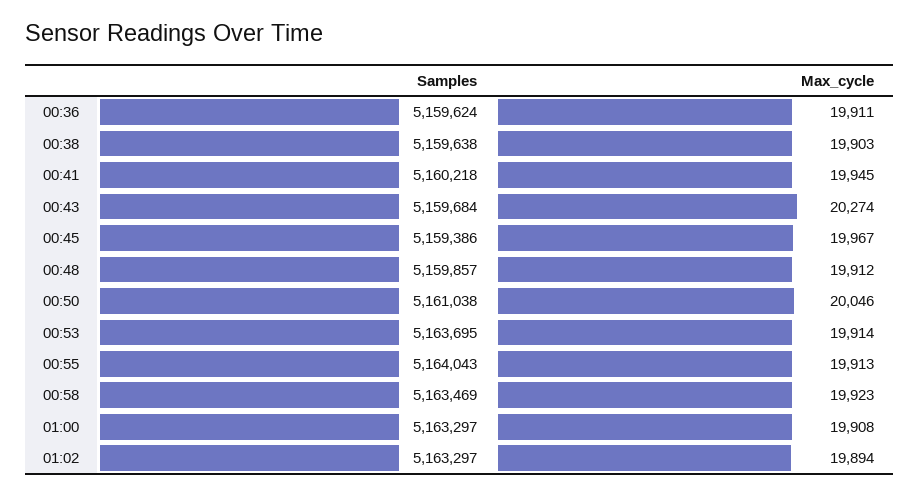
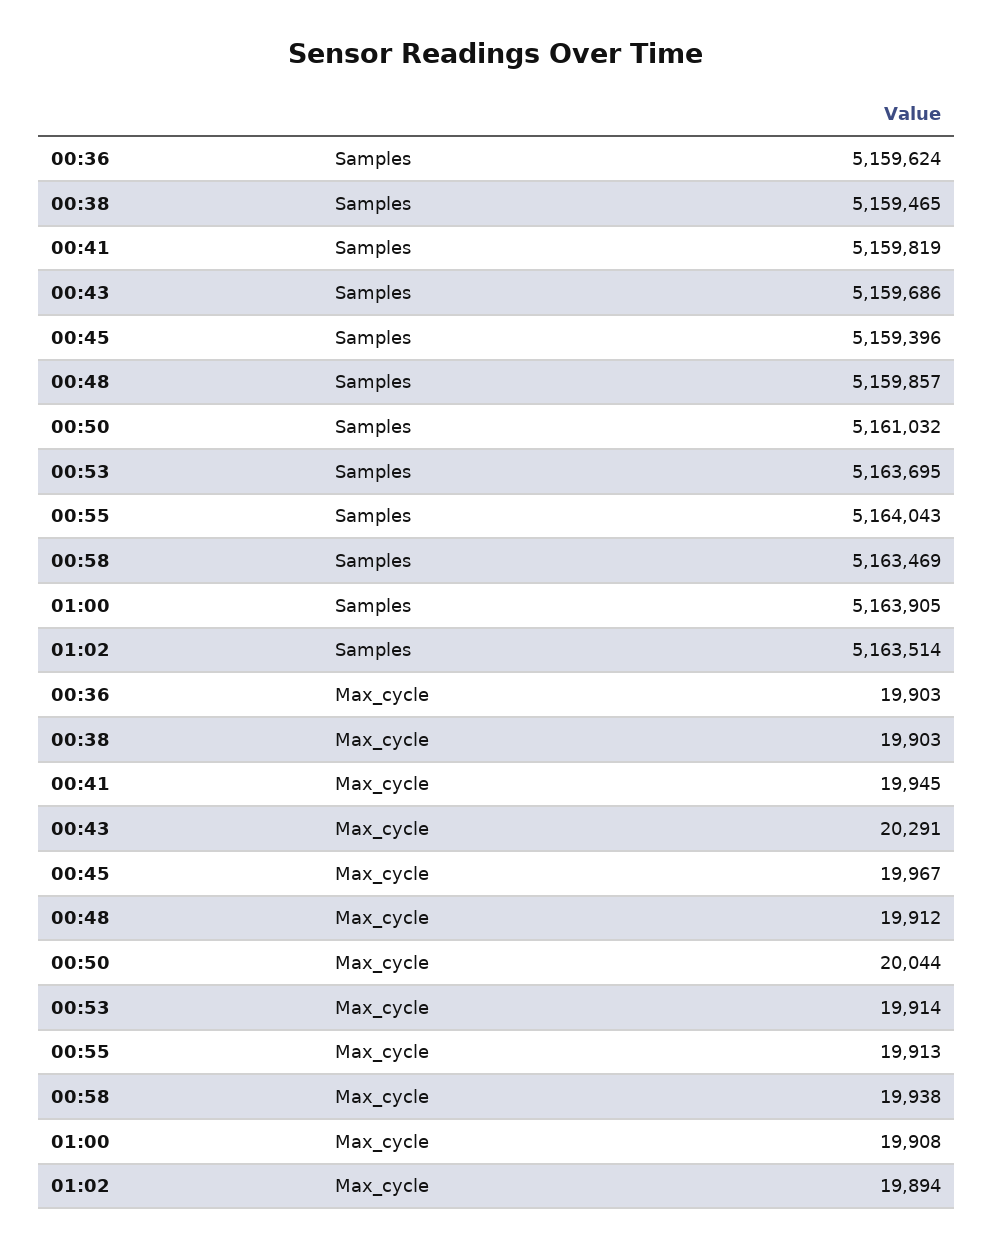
  {
    "Samples": {
      "00:36": 5159624,
-     "00:38": 5159638,
+     "00:38": 5159465,
-     "00:41": 5160218,
+     "00:41": 5159819,
-     "00:43": 5159684,
+     "00:43": 5159686,
-     "00:45": 5159386,
+     "00:45": 5159396,
      "00:48": 5159857,
-     "00:50": 5161038,
+     "00:50": 5161032,
      "00:53": 5163695,
      "00:55": 5164043,
      "00:58": 5163469,
-     "01:00": 5163297,
+     "01:00": 5163905,
-     "01:02": 5163297
+     "01:02": 5163514
    },
    "Max_cycle": {
-     "00:36": 19911,
+     "00:36": 19903,
      "00:38": 19903,
      "00:41": 19945,
-     "00:43": 20274,
+     "00:43": 20291,
      "00:45": 19967,
      "00:48": 19912,
-     "00:50": 20046,
+     "00:50": 20044,
      "00:53": 19914,
      "00:55": 19913,
-     "00:58": 19923,
+     "00:58": 19938,
      "01:00": 19908,
      "01:02": 19894
    }
  }

